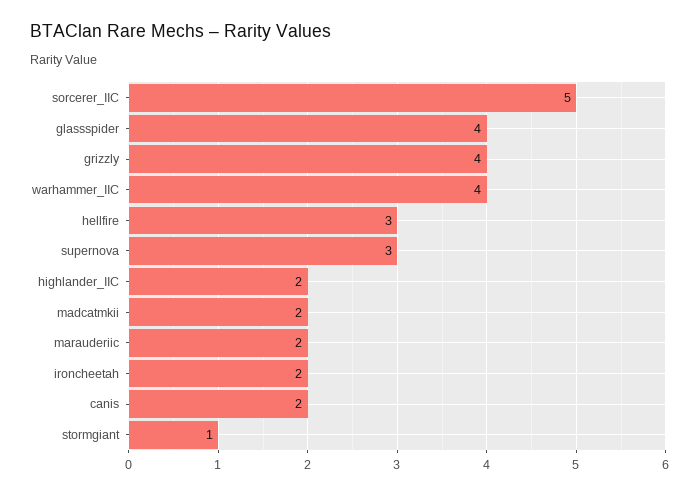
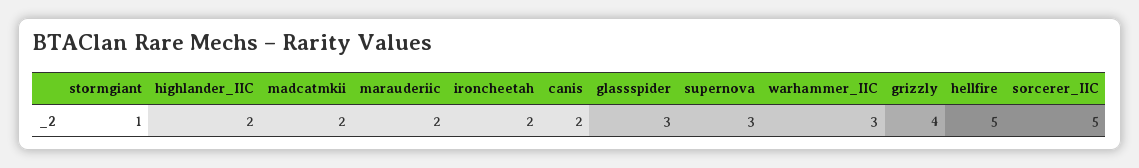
  {
    "sorcerer_IIC": 5,
-   "glassspider": 4,
+   "glassspider": 3,
    "grizzly": 4,
-   "warhammer_IIC": 4,
+   "warhammer_IIC": 3,
-   "hellfire": 3,
+   "hellfire": 5,
    "supernova": 3,
    "highlander_IIC": 2,
    "madcatmkii": 2,
    "marauderiic": 2,
    "ironcheetah": 2,
    "canis": 2,
    "stormgiant": 1
  }

